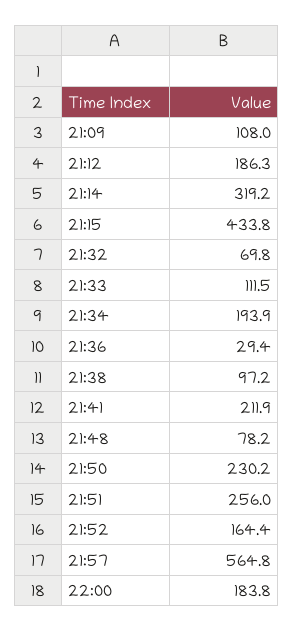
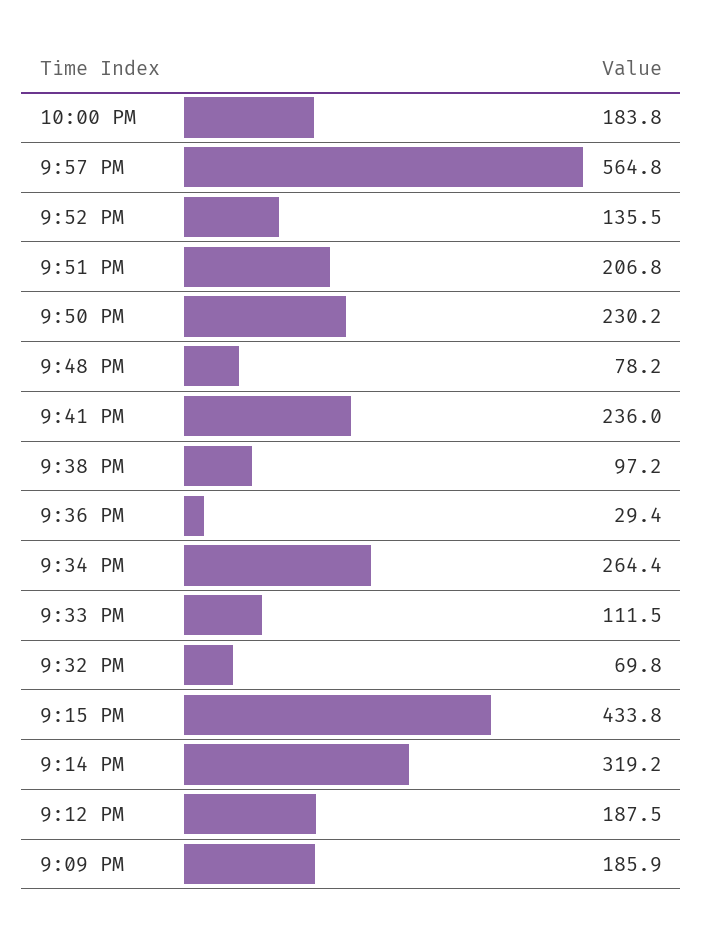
  {
-   "21:09": 108,
+   "21:09": 185.9,
-   "21:12": 186.3,
+   "21:12": 187.5,
    "21:14": 319.2,
    "21:15": 433.8,
    "21:32": 69.8,
    "21:33": 111.5,
-   "21:34": 193.9,
+   "21:34": 264.4,
    "21:36": 29.4,
    "21:38": 97.2,
-   "21:41": 211.9,
+   "21:41": 236,
    "21:48": 78.2,
    "21:50": 230.2,
-   "21:51": 256,
+   "21:51": 206.8,
-   "21:52": 164.4,
+   "21:52": 135.5,
    "21:57": 564.8,
    "22:00": 183.8
  }

